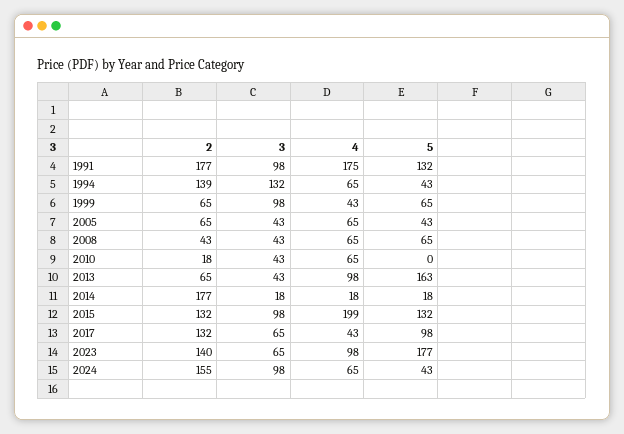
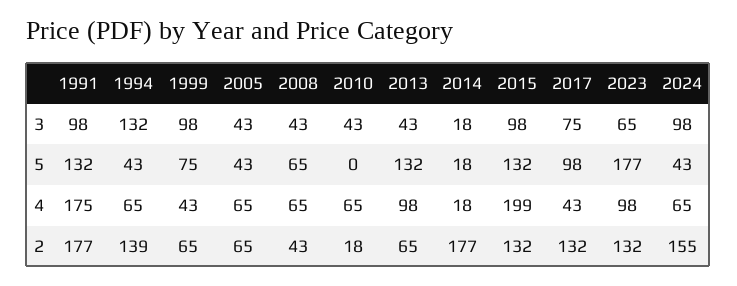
  {
    "2": {
      "1991": 177,
      "1994": 139,
      "1999": 65,
      "2005": 65,
      "2008": 43,
      "2010": 18,
      "2013": 65,
      "2014": 177,
      "2015": 132,
      "2017": 132,
-     "2023": 140,
+     "2023": 132,
      "2024": 155
    },
    "3": {
      "1991": 98,
      "1994": 132,
      "1999": 98,
      "2005": 43,
      "2008": 43,
      "2010": 43,
      "2013": 43,
      "2014": 18,
      "2015": 98,
-     "2017": 65,
+     "2017": 75,
      "2023": 65,
      "2024": 98
    },
    "4": {
      "1991": 175,
      "1994": 65,
      "1999": 43,
      "2005": 65,
      "2008": 65,
      "2010": 65,
      "2013": 98,
      "2014": 18,
      "2015": 199,
      "2017": 43,
      "2023": 98,
      "2024": 65
    },
    "5": {
      "1991": 132,
      "1994": 43,
-     "1999": 65,
+     "1999": 75,
      "2005": 43,
      "2008": 65,
      "2010": 0,
-     "2013": 163,
+     "2013": 132,
      "2014": 18,
      "2015": 132,
      "2017": 98,
      "2023": 177,
      "2024": 43
    }
  }

